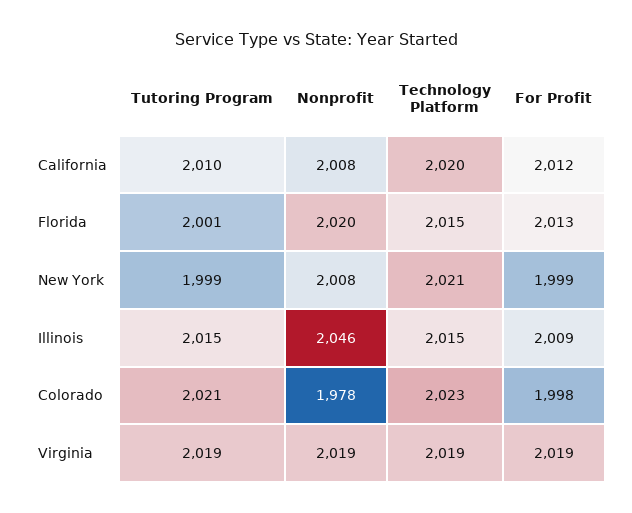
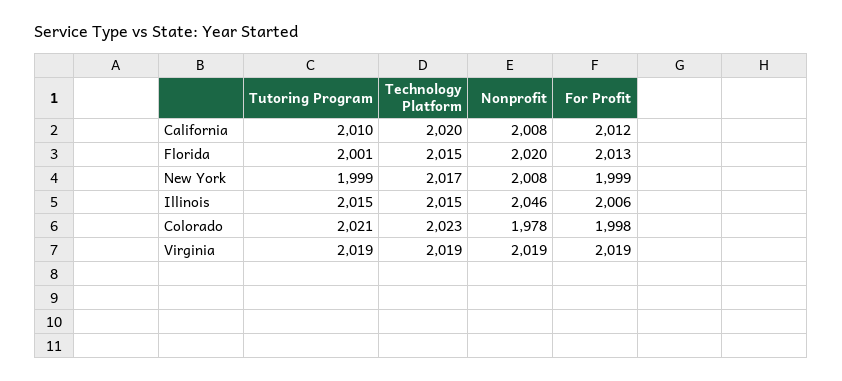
  {
    "Tutoring Program": {
      "California": 2010,
      "Florida": 2001,
      "New York": 1999,
      "Illinois": 2015,
      "Colorado": 2021,
      "Virginia": 2019
    },
    "Nonprofit": {
      "California": 2008,
      "Florida": 2020,
      "New York": 2008,
      "Illinois": 2046,
      "Colorado": 1978,
      "Virginia": 2019
    },
    "Technology Platform": {
      "California": 2020,
      "Florida": 2015,
-     "New York": 2021,
+     "New York": 2017,
      "Illinois": 2015,
      "Colorado": 2023,
      "Virginia": 2019
    },
    "For Profit": {
      "California": 2012,
      "Florida": 2013,
      "New York": 1999,
-     "Illinois": 2009,
+     "Illinois": 2006,
      "Colorado": 1998,
      "Virginia": 2019
    }
  }

